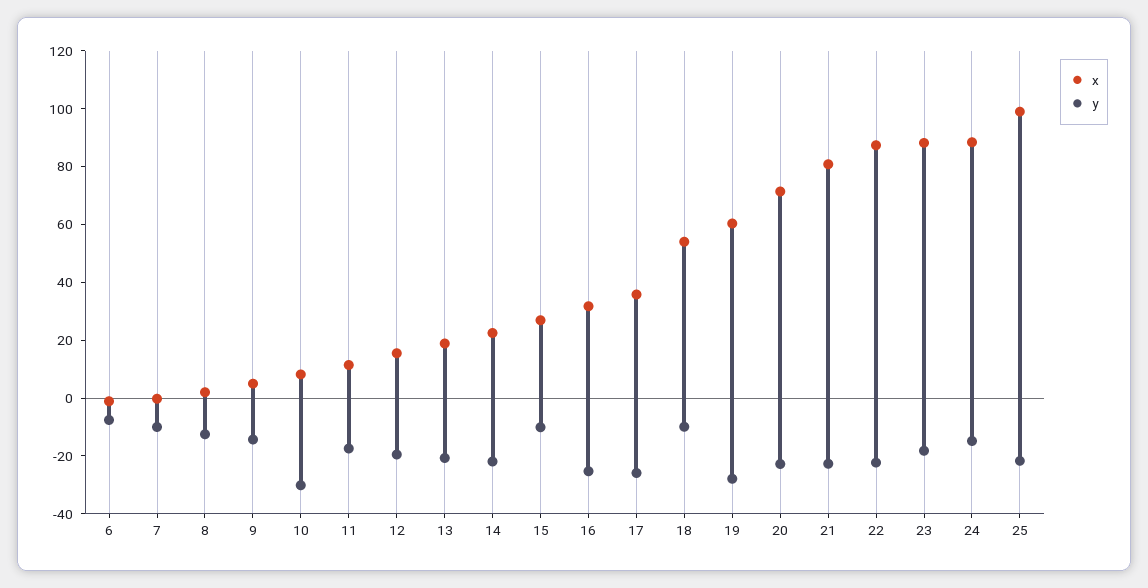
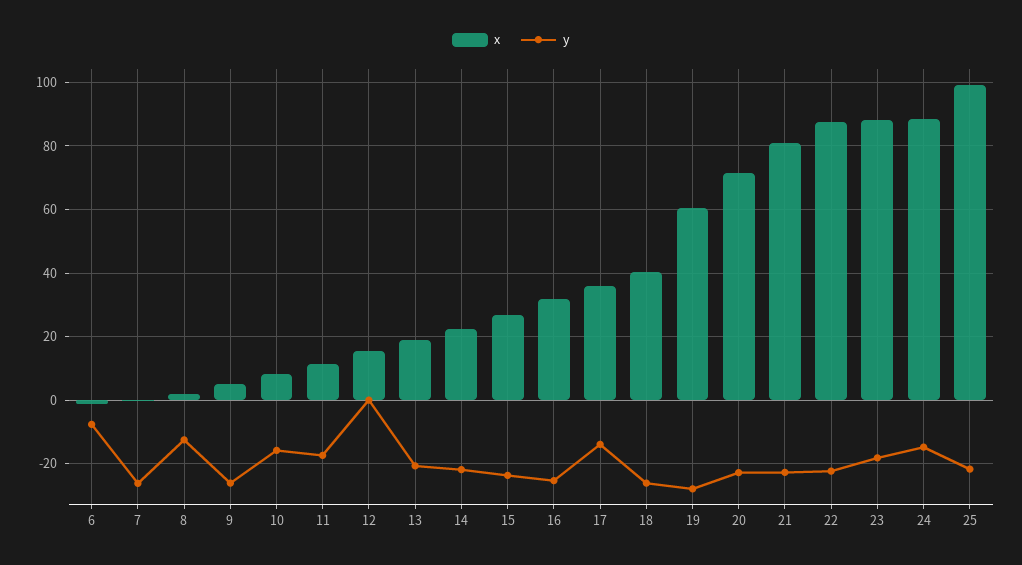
  {
    "x": {
      "6": -2,
      "7": 0,
      "8": 2,
      "9": 6,
      "10": 8,
      "11": 12,
      "12": 16,
      "13": 18,
      "14": 22,
      "15": 26,
      "16": 32,
      "17": 36,
-     "18": 55,
+     "18": 40,
      "19": 60,
      "20": 72,
      "21": 80,
      "22": 88,
      "23": 88,
      "24": 88,
      "25": 100
    },
    "y": {
      "6": -8,
-     "7": -10,
+     "7": -26,
      "8": -12,
-     "9": -15,
+     "9": -26,
-     "10": -30,
+     "10": -16,
      "11": -18,
-     "12": -20,
+     "12": 0,
      "13": -20,
      "14": -22,
-     "15": -10,
+     "15": -24,
      "16": -26,
-     "17": -25,
+     "17": -14,
-     "18": -10,
+     "18": -26,
      "19": -28,
      "20": -22,
      "21": -22,
      "22": -22,
      "23": -18,
      "24": -14,
      "25": -22
    }
  }

